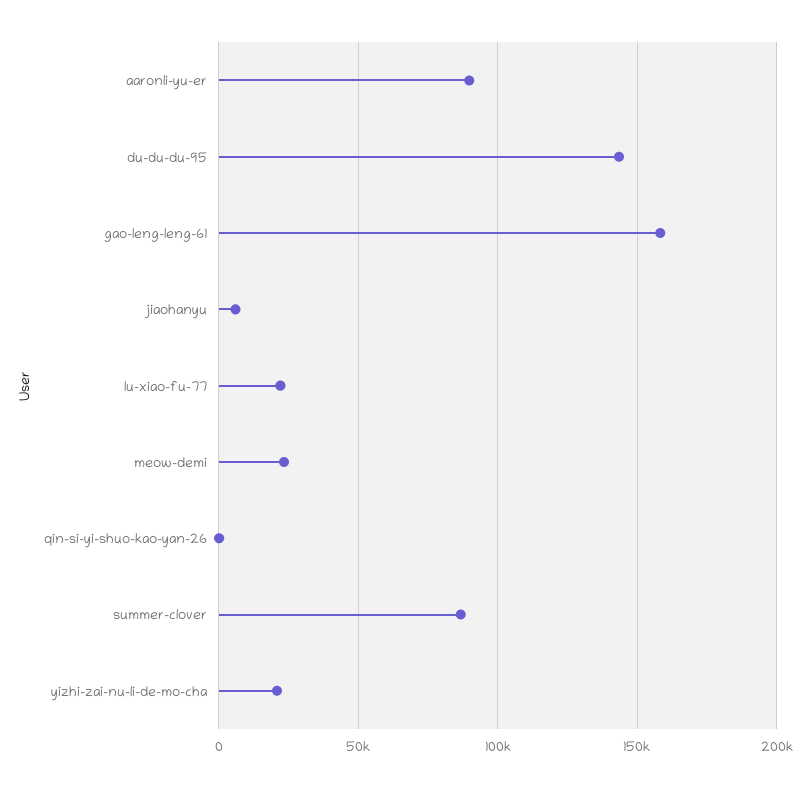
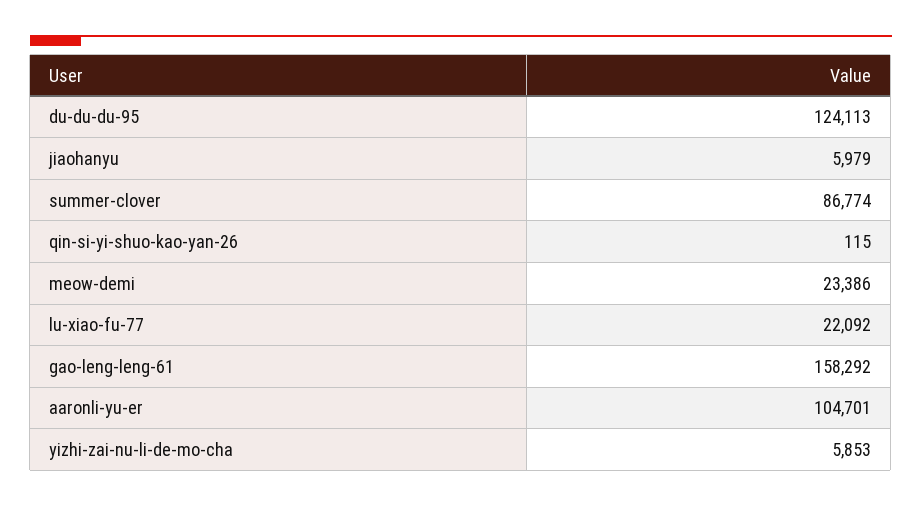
  {
-   "aaronli-yu-er": 90000,
+   "aaronli-yu-er": 104701,
-   "du-du-du-95": 145000,
+   "du-du-du-95": 124113,
    "gao-leng-leng-61": 158292,
    "jiaohanyu": 5979,
    "lu-xiao-fu-77": 22092,
    "meow-demi": 23386,
    "qin-si-yi-shuo-kao-yan-26": 115,
    "summer-clover": 86774,
-   "yizhi-zai-nu-li-de-mo-cha": 20000
+   "yizhi-zai-nu-li-de-mo-cha": 5853
  }

